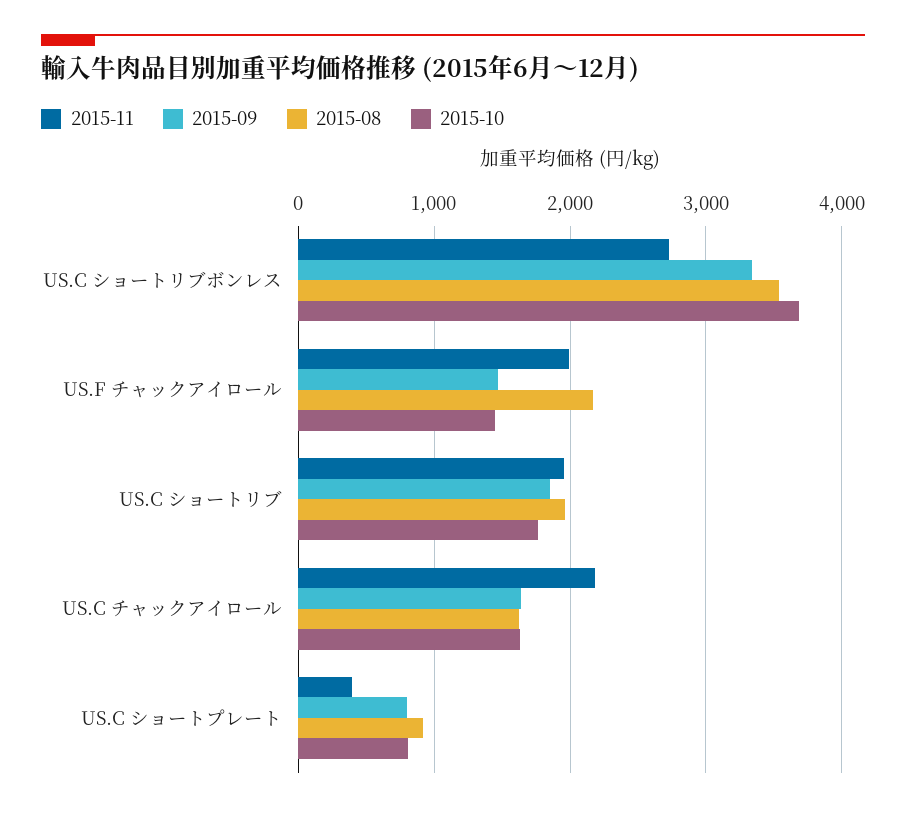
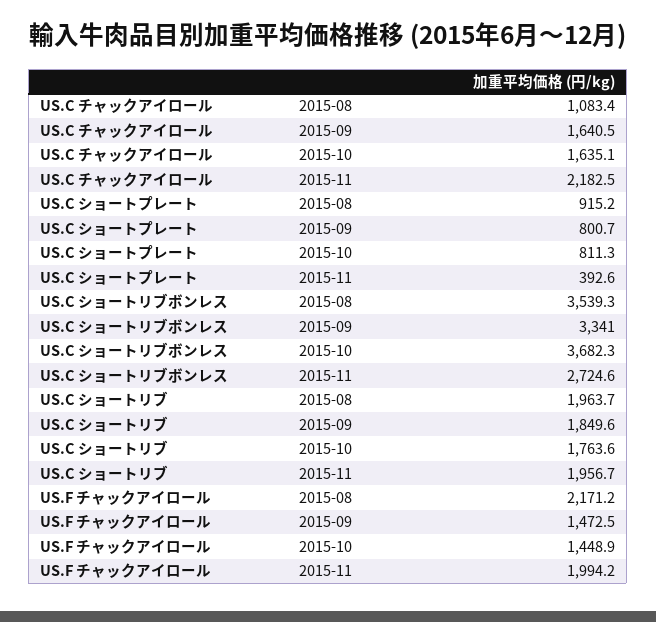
  {
    "2015-11": {
      "US.C ショートリブボンレス": 2724.6,
      "US.F チャックアイロール": 1994.2,
      "US.C ショートリブ": 1956.7,
      "US.C チャックアイロール": 2182.5,
      "US.C ショートプレート": 392.6
    },
    "2015-09": {
      "US.C ショートリブボンレス": 3341,
      "US.F チャックアイロール": 1472.5,
      "US.C ショートリブ": 1849.6,
      "US.C チャックアイロール": 1640.5,
      "US.C ショートプレート": 800.7
    },
    "2015-08": {
      "US.C ショートリブボンレス": 3539.3,
      "US.F チャックアイロール": 2171.2,
      "US.C ショートリブ": 1963.7,
-     "US.C チャックアイロール": 1600,
+     "US.C チャックアイロール": 1083.4,
      "US.C ショートプレート": 915.2
    },
    "2015-10": {
      "US.C ショートリブボンレス": 3682.3,
      "US.F チャックアイロール": 1448.9,
      "US.C ショートリブ": 1763.6,
      "US.C チャックアイロール": 1635.1,
      "US.C ショートプレート": 811.3
    }
  }

